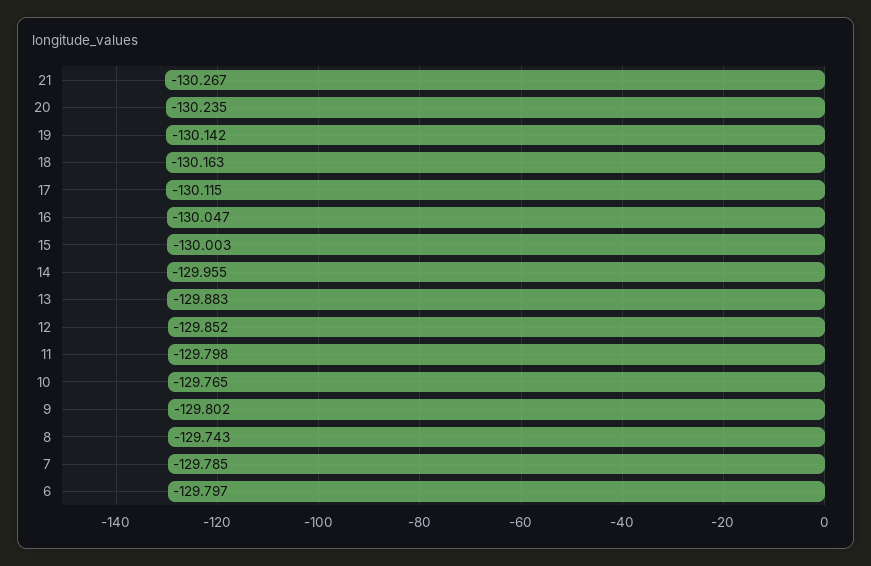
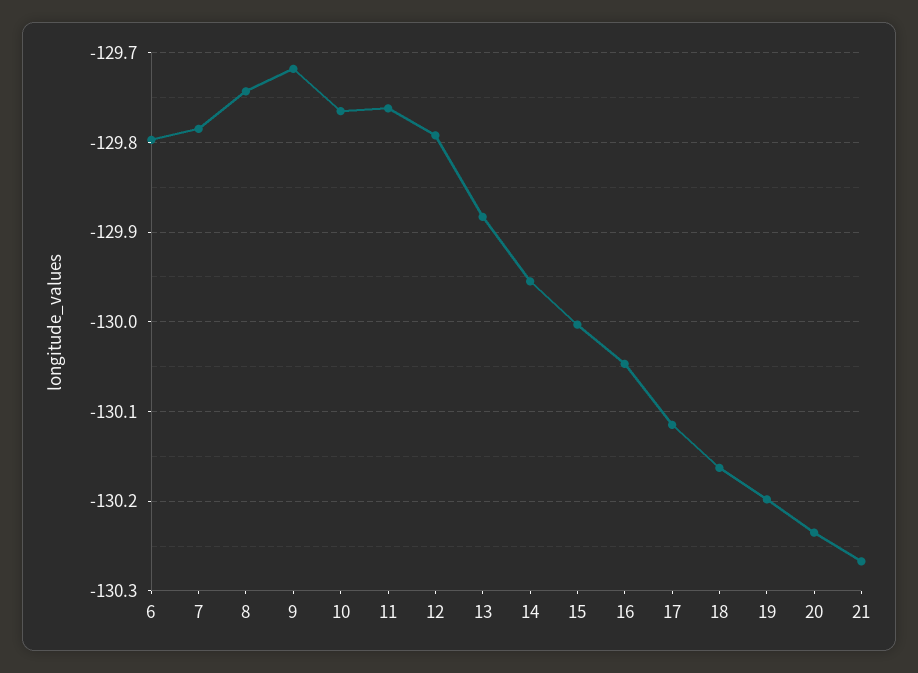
  {
    "21": -130.267,
    "20": -130.235,
-   "19": -130.142,
+   "19": -130.2,
    "18": -130.163,
    "17": -130.115,
    "16": -130.047,
    "15": -130.003,
    "14": -129.955,
    "13": -129.883,
-   "12": -129.852,
+   "12": -129.79,
-   "11": -129.798,
+   "11": -129.76,
    "10": -129.765,
-   "9": -129.802,
+   "9": -129.72,
    "8": -129.743,
    "7": -129.785,
    "6": -129.797
  }

